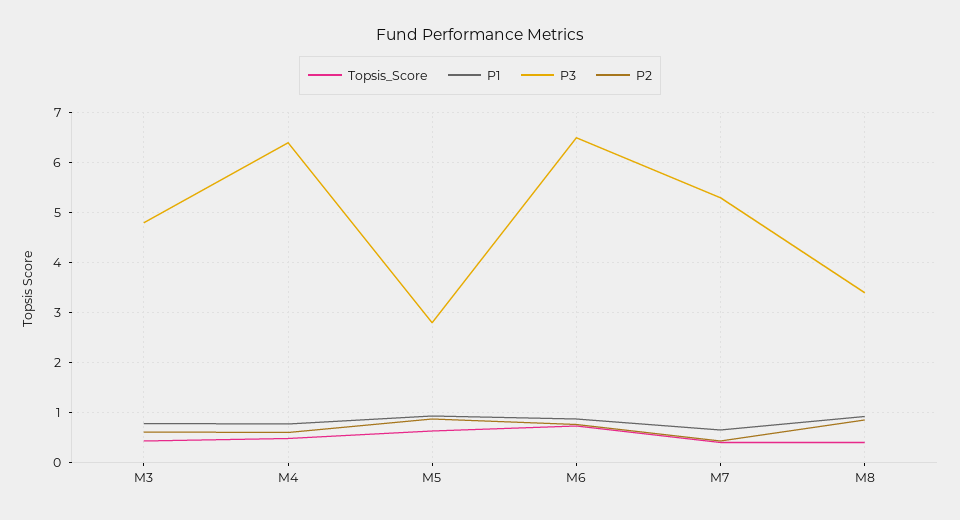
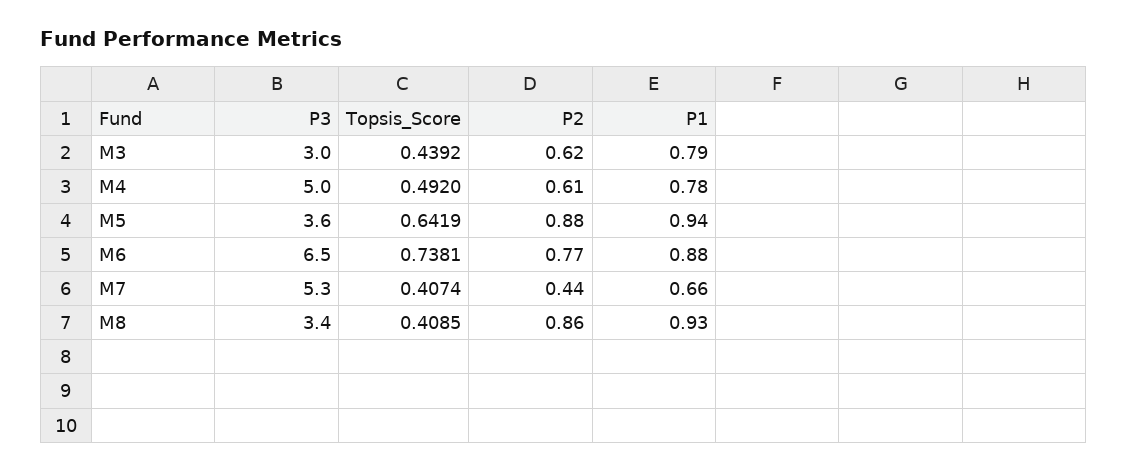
  {
    "Topsis_Score": {
      "M3": 0.4392,
      "M4": 0.492,
      "M5": 0.6419,
      "M6": 0.7381,
      "M7": 0.4074,
      "M8": 0.4085
    },
    "P1": {
      "M3": 0.79,
      "M4": 0.78,
      "M5": 0.94,
      "M6": 0.88,
      "M7": 0.66,
      "M8": 0.93
    },
    "P3": {
-     "M3": 4.8,
+     "M3": 3,
-     "M4": 6.4,
+     "M4": 5,
-     "M5": 2.8,
+     "M5": 3.6,
      "M6": 6.5,
      "M7": 5.3,
      "M8": 3.4
    },
    "P2": {
      "M3": 0.62,
      "M4": 0.61,
      "M5": 0.88,
      "M6": 0.77,
      "M7": 0.44,
      "M8": 0.86
    }
  }

